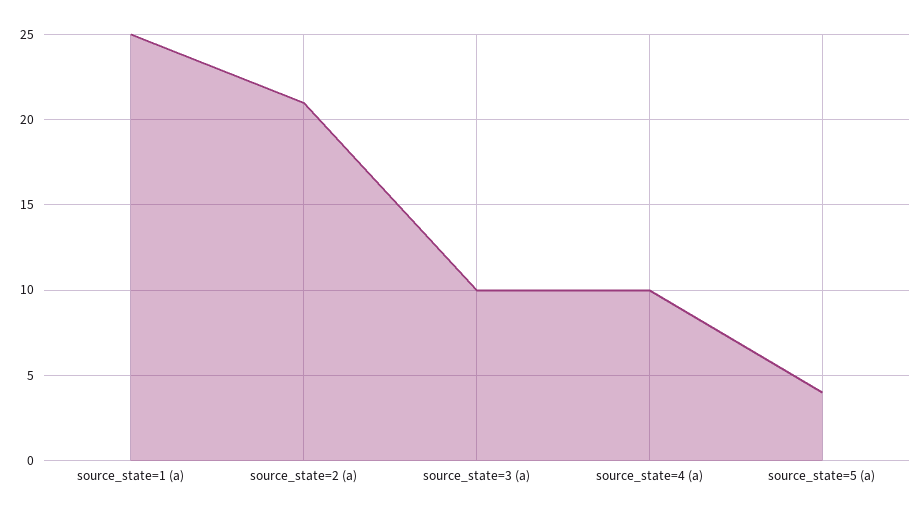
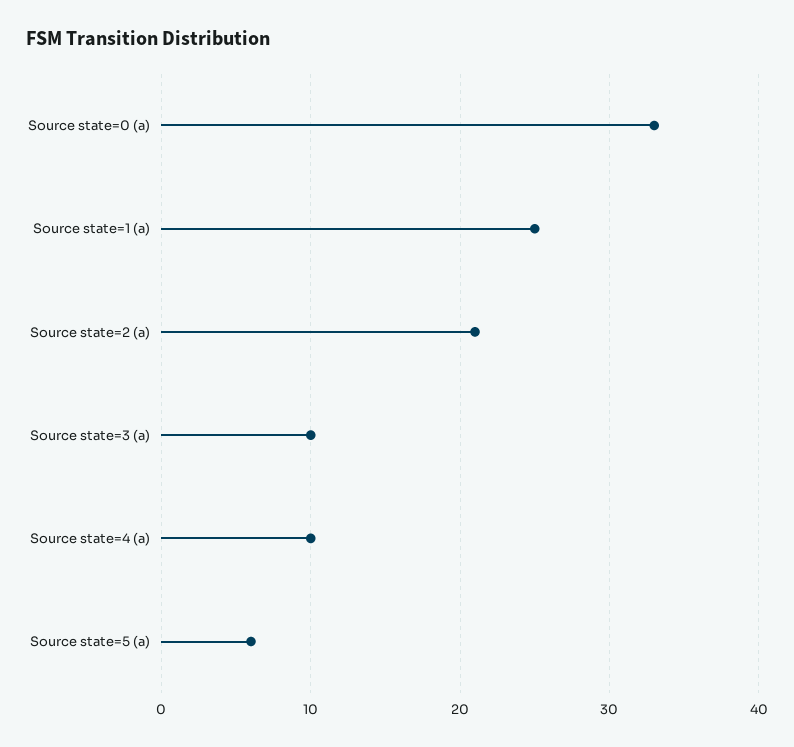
  {
    "source_state=1 (a)": 25,
    "source_state=2 (a)": 21,
    "source_state=3 (a)": 10,
    "source_state=4 (a)": 10,
-   "source_state=5 (a)": 4
+   "source_state=5 (a)": 6,
+   "Source state=0 (a)": 33
  }

